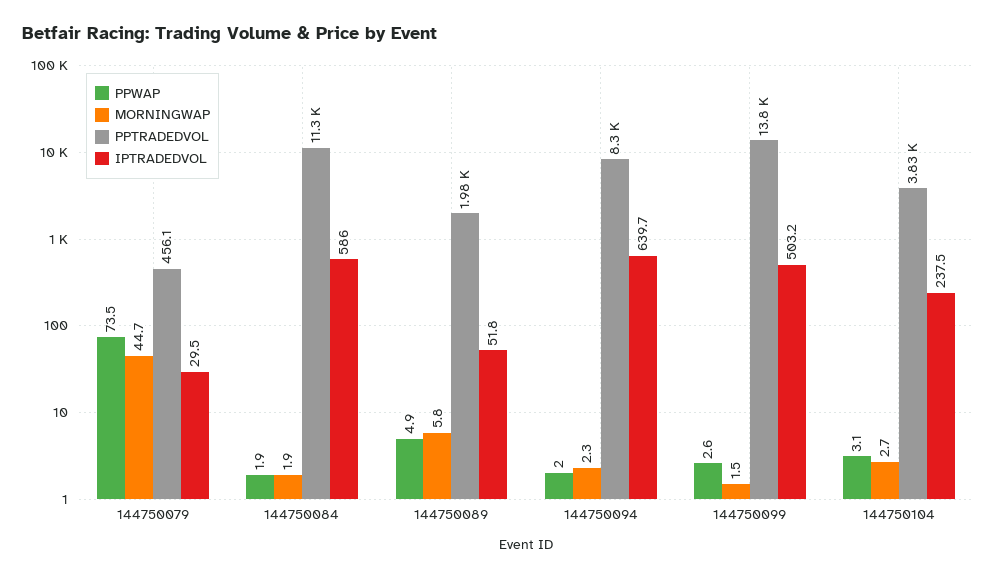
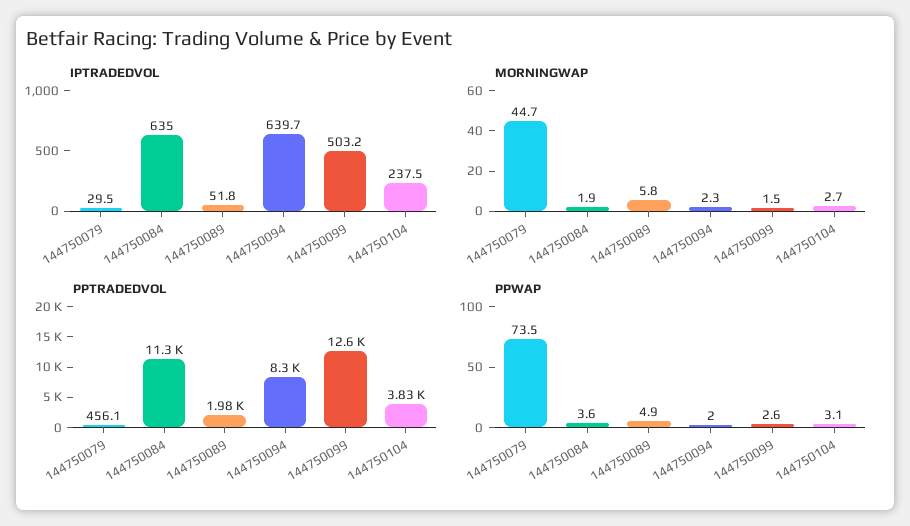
  {
    "PPWAP": {
      "144750079": 73.5,
-     "144750084": 1.9,
+     "144750084": 3.6,
      "144750089": 4.9,
      "144750094": 2,
      "144750099": 2.6,
      "144750104": 3.1
    },
    "MORNINGWAP": {
      "144750079": 44.7,
      "144750084": 1.9,
      "144750089": 5.8,
      "144750094": 2.3,
      "144750099": 1.5,
      "144750104": 2.7
    },
    "PPTRADEDVOL": {
      "144750079": 456.1,
      "144750084": 11300,
      "144750089": 1980,
      "144750094": 8300,
-     "144750099": 13800,
+     "144750099": 12600,
      "144750104": 3830
    },
    "IPTRADEDVOL": {
      "144750079": 29.5,
-     "144750084": 586,
+     "144750084": 635,
      "144750089": 51.8,
      "144750094": 639.7,
      "144750099": 503.2,
      "144750104": 237.5
    }
  }

